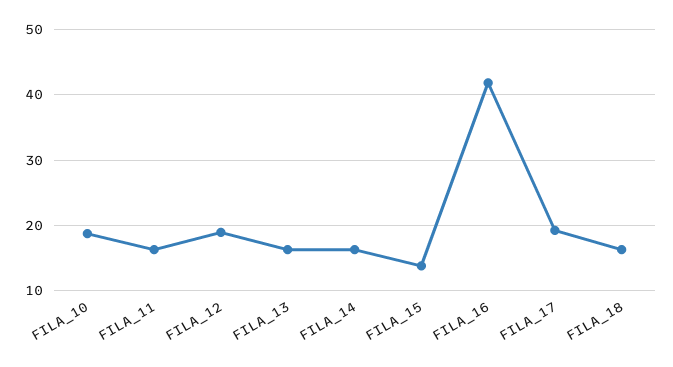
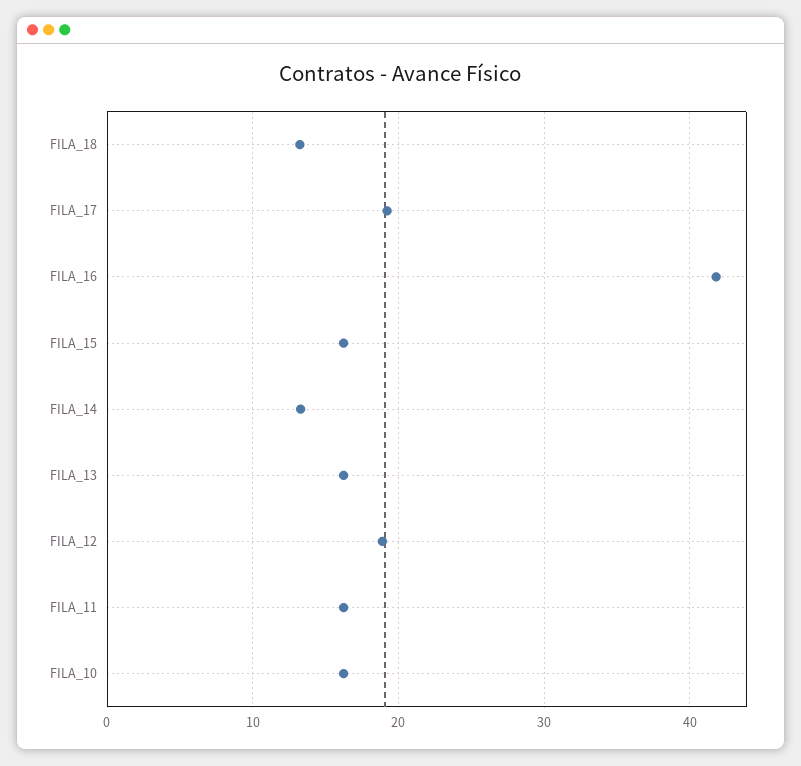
  {
-   "FILA_10": 19,
+   "FILA_10": 16,
    "FILA_11": 16,
    "FILA_12": 19,
    "FILA_13": 16,
-   "FILA_14": 16,
+   "FILA_14": 13,
-   "FILA_15": 14,
+   "FILA_15": 16,
    "FILA_16": 42,
    "FILA_17": 19,
-   "FILA_18": 16
+   "FILA_18": 13
  }

